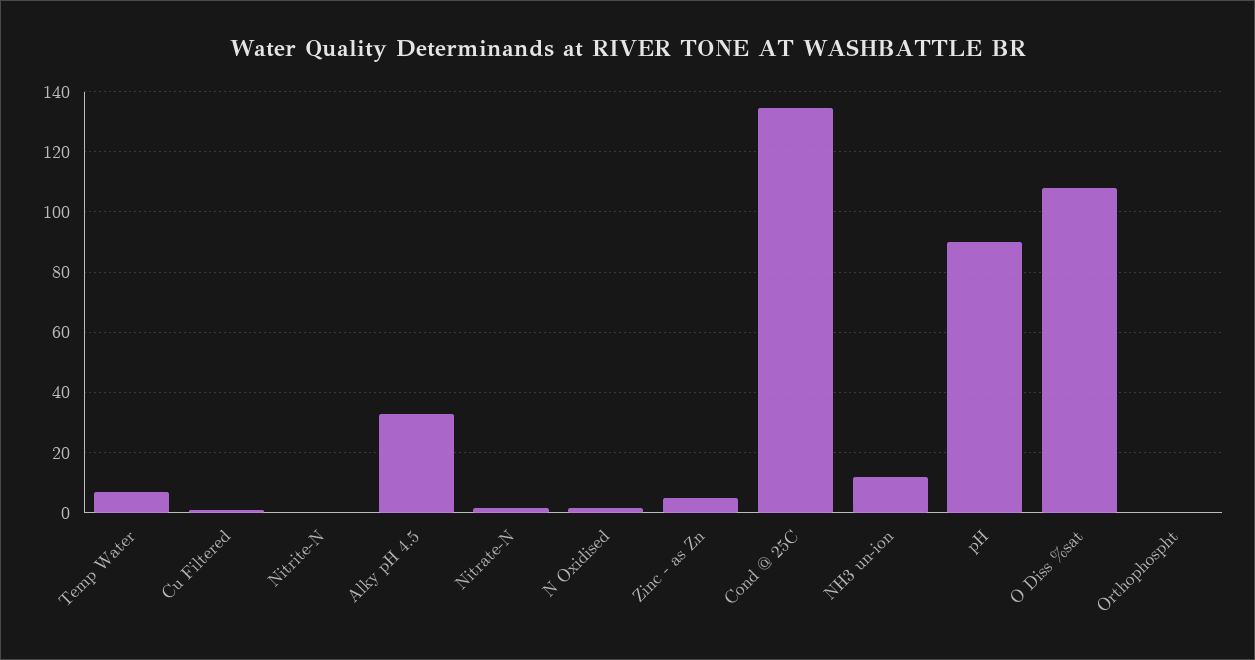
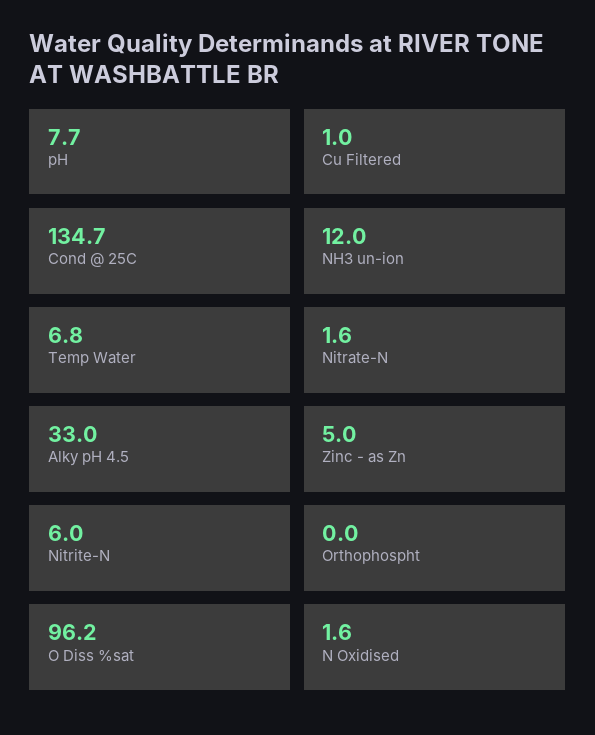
  {
    "Temp Water": 6.8,
    "Cu Filtered": 1,
-   "Nitrite-N": 0,
+   "Nitrite-N": 6,
    "Alky pH 4.5": 33,
    "Nitrate-N": 1.6,
    "N Oxidised": 1.6,
    "Zinc - as Zn": 5,
    "Cond @ 25C": 134.7,
    "NH3 un-ion": 12,
-   "pH": 90,
+   "pH": 7.7,
-   "O Diss %sat": 108,
+   "O Diss %sat": 96.2,
    "Orthophospht": 0
  }

